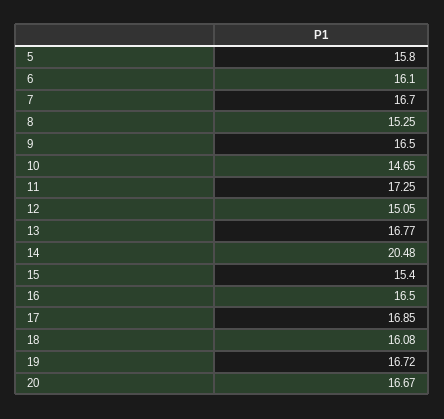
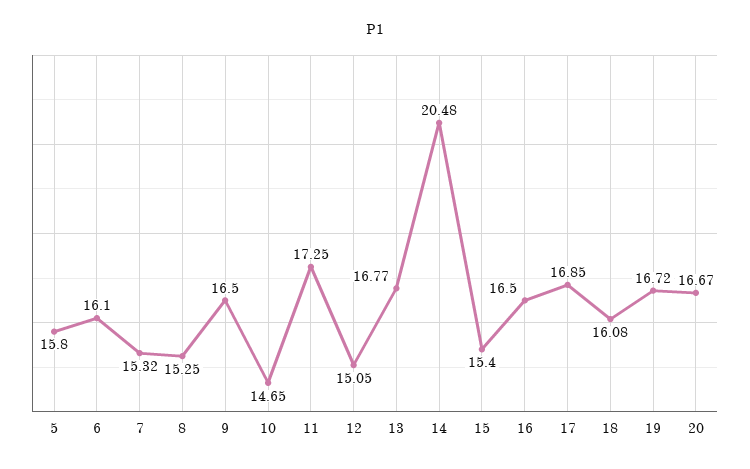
  {
    "5": 15.8,
    "6": 16.1,
-   "7": 16.7,
+   "7": 15.32,
    "8": 15.25,
    "9": 16.5,
    "10": 14.65,
    "11": 17.25,
    "12": 15.05,
    "13": 16.77,
    "14": 20.48,
    "15": 15.4,
    "16": 16.5,
    "17": 16.85,
    "18": 16.08,
    "19": 16.72,
    "20": 16.67
  }

